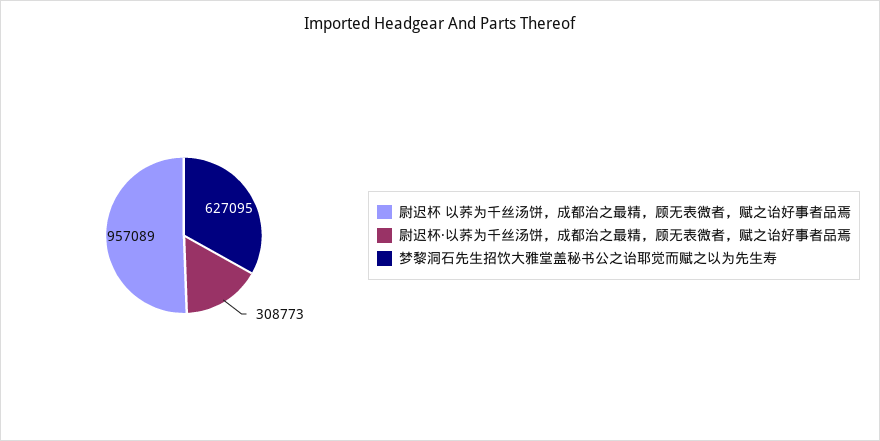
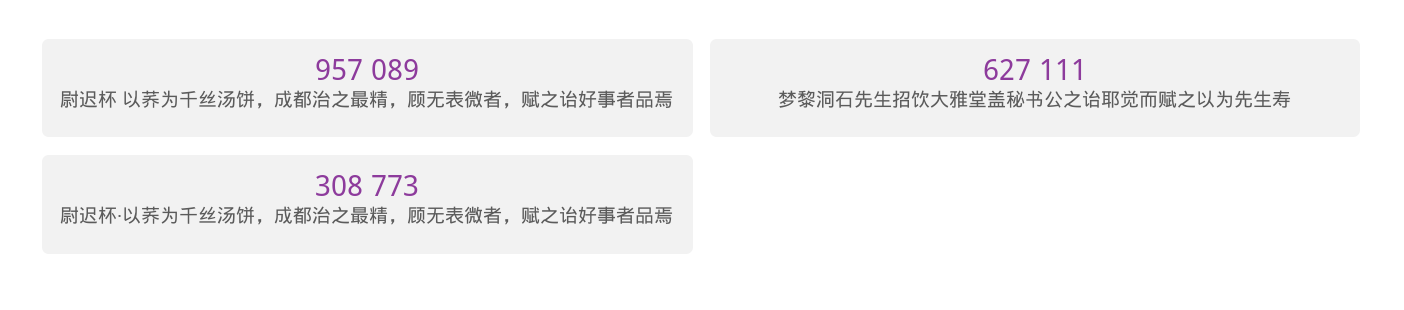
  {
    "尉迟杯 以荞为千丝汤饼，成都治之最精，顾无表微者，赋之诒好事者品焉": 957089,
    "尉迟杯·以荞为千丝汤饼，成都治之最精，顾无表微者，赋之诒好事者品焉": 308773,
-   "梦黎洞石先生招饮大雅堂盖秘书公之诒耶觉而赋之以为先生寿": 627095
+   "梦黎洞石先生招饮大雅堂盖秘书公之诒耶觉而赋之以为先生寿": 627111
  }

